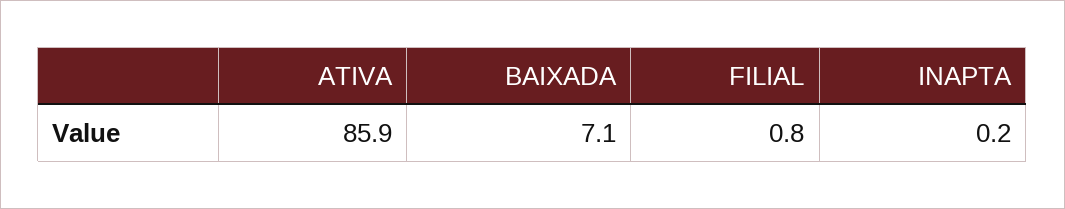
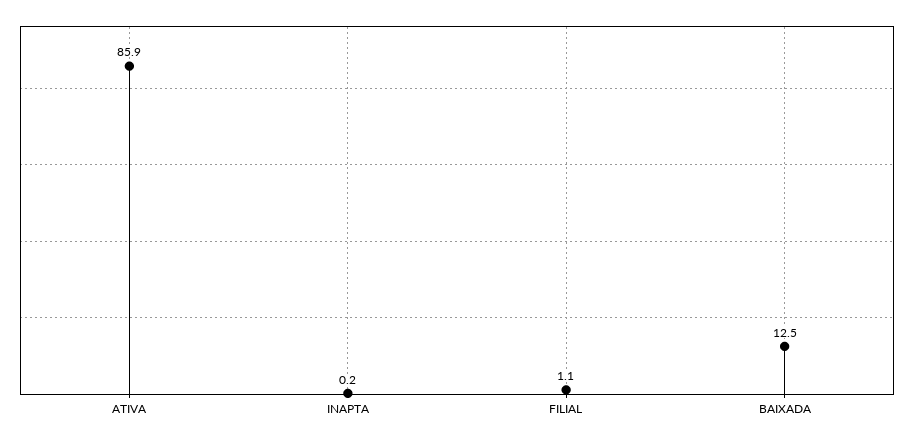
  {
    "ATIVA": 85.9,
-   "BAIXADA": 7.1,
+   "BAIXADA": 12.5,
-   "FILIAL": 0.8,
+   "FILIAL": 1.1,
    "INAPTA": 0.2
  }

